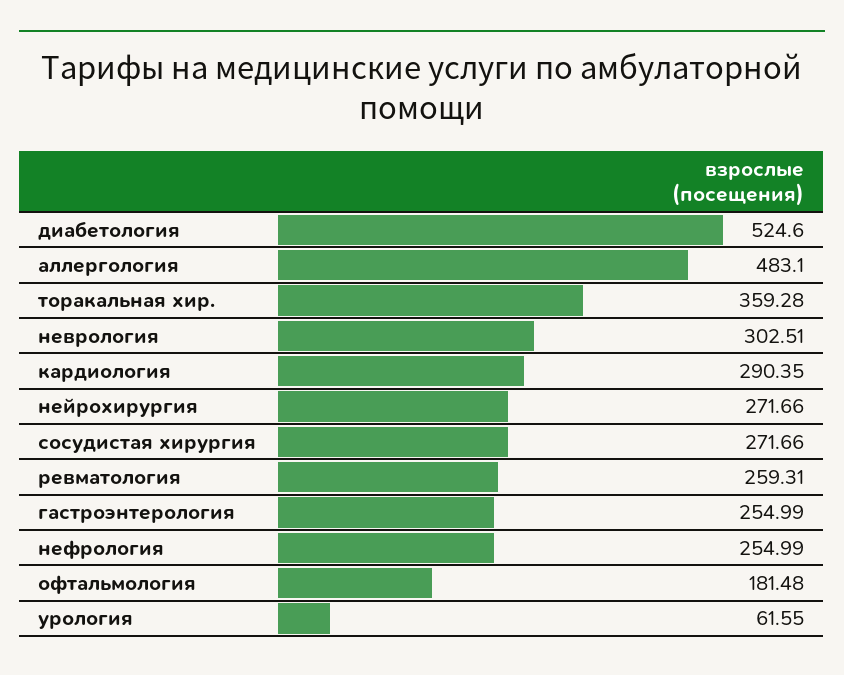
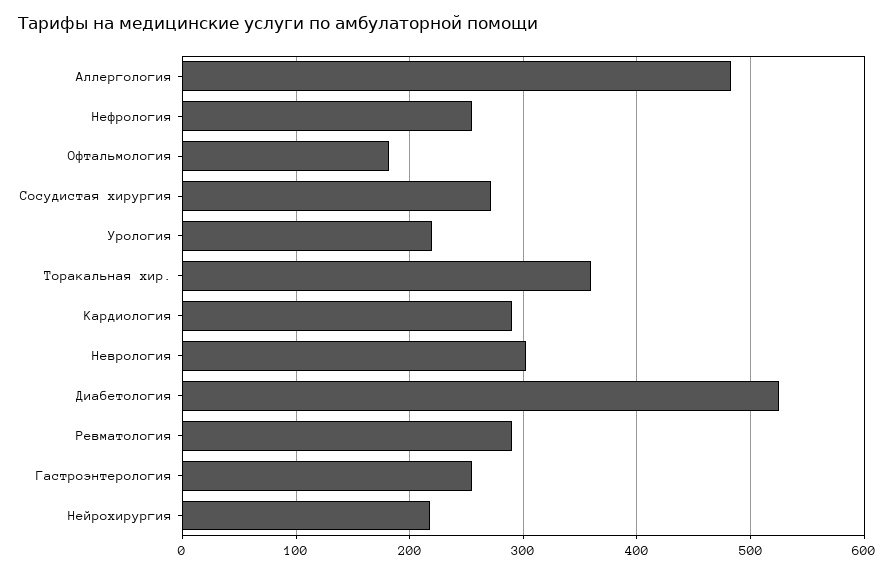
  {
    "диабетология": 524.6,
    "аллергология": 483.1,
    "торакальная хир.": 359.28,
    "неврология": 302.51,
    "кардиология": 290.35,
-   "нейрохирургия": 271.66,
+   "нейрохирургия": 220,
    "сосудистая хирургия": 271.66,
-   "ревматология": 259.31,
+   "ревматология": 290,
    "гастроэнтерология": 254.99,
    "нефрология": 254.99,
    "офтальмология": 181.48,
-   "урология": 61.55
+   "урология": 220
  }

